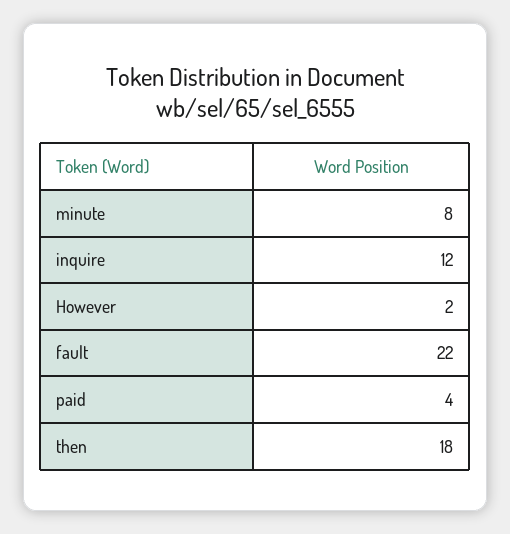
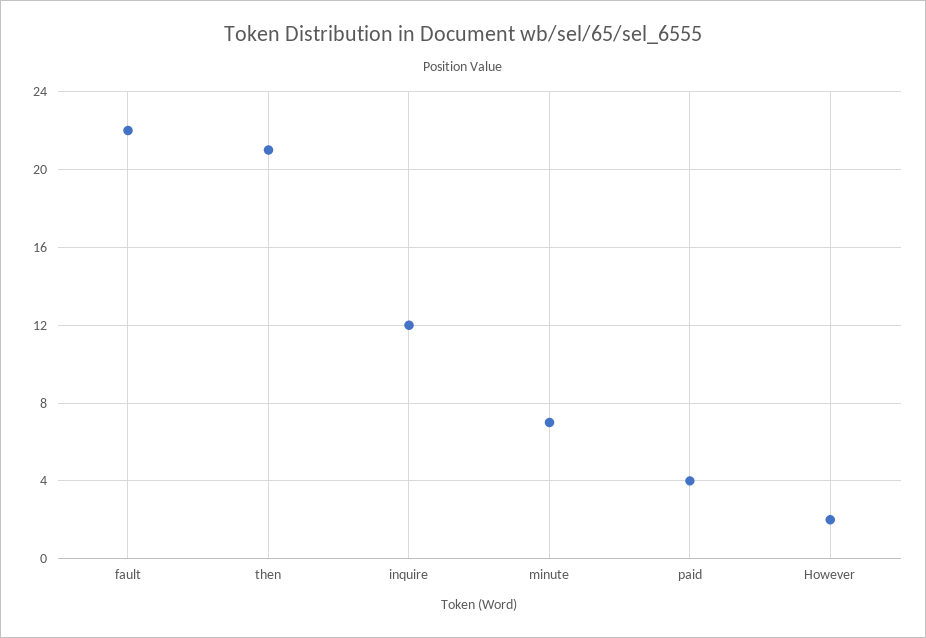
  {
-   "minute": 8,
+   "minute": 7,
    "inquire": 12,
    "However": 2,
    "fault": 22,
    "paid": 4,
-   "then": 18
+   "then": 21
  }

